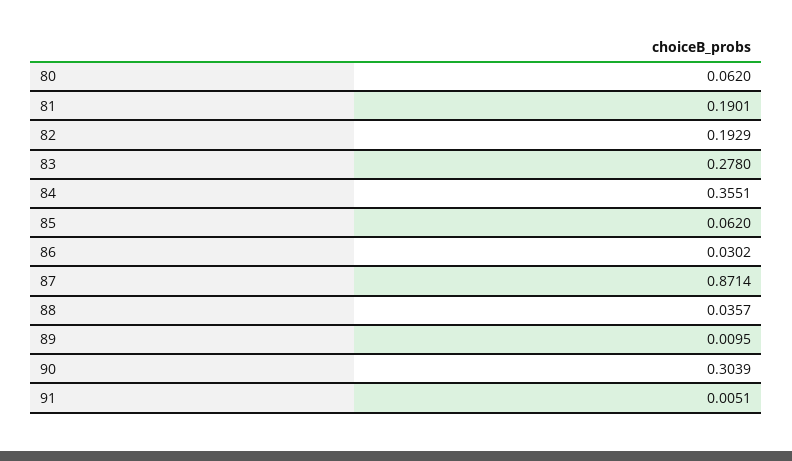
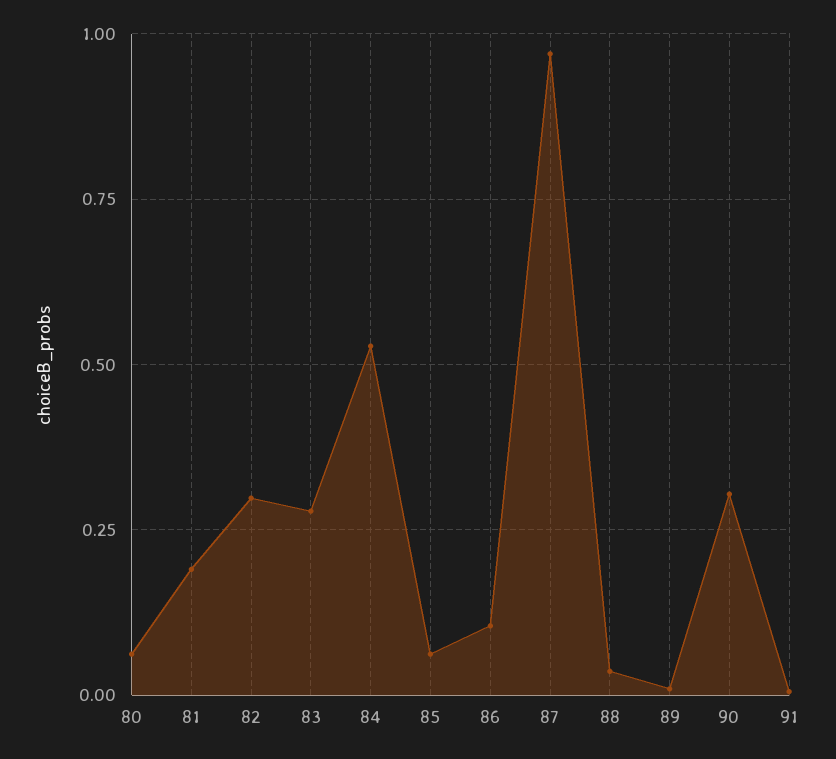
  {
    "80": 0.062,
    "81": 0.1901,
-   "82": 0.1929,
+   "82": 0.3,
    "83": 0.278,
-   "84": 0.3551,
+   "84": 0.525,
    "85": 0.062,
-   "86": 0.0302,
+   "86": 0.1,
-   "87": 0.8714,
+   "87": 0.975,
    "88": 0.0357,
    "89": 0.0095,
    "90": 0.3039,
    "91": 0.0051
  }

